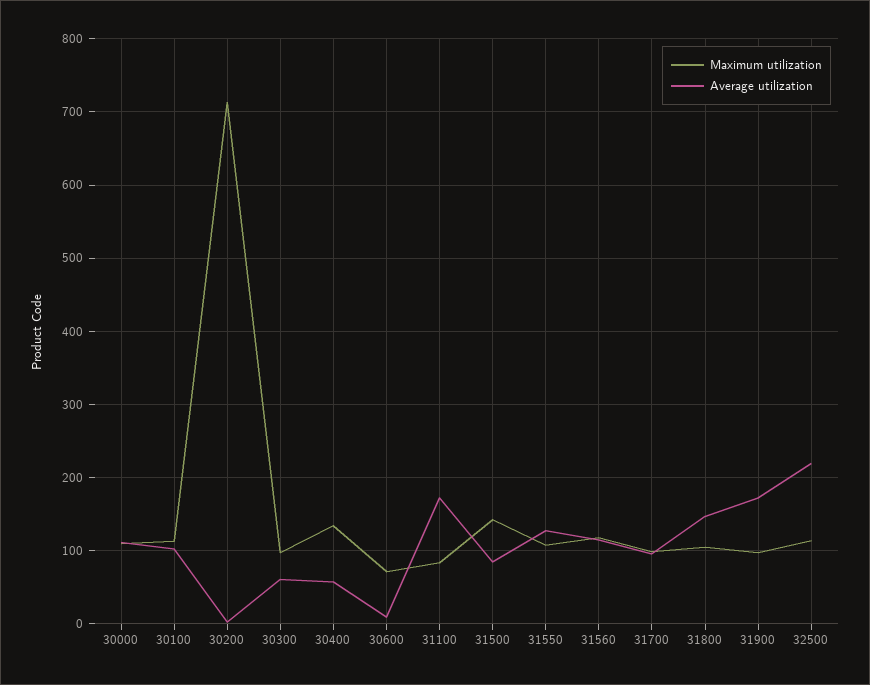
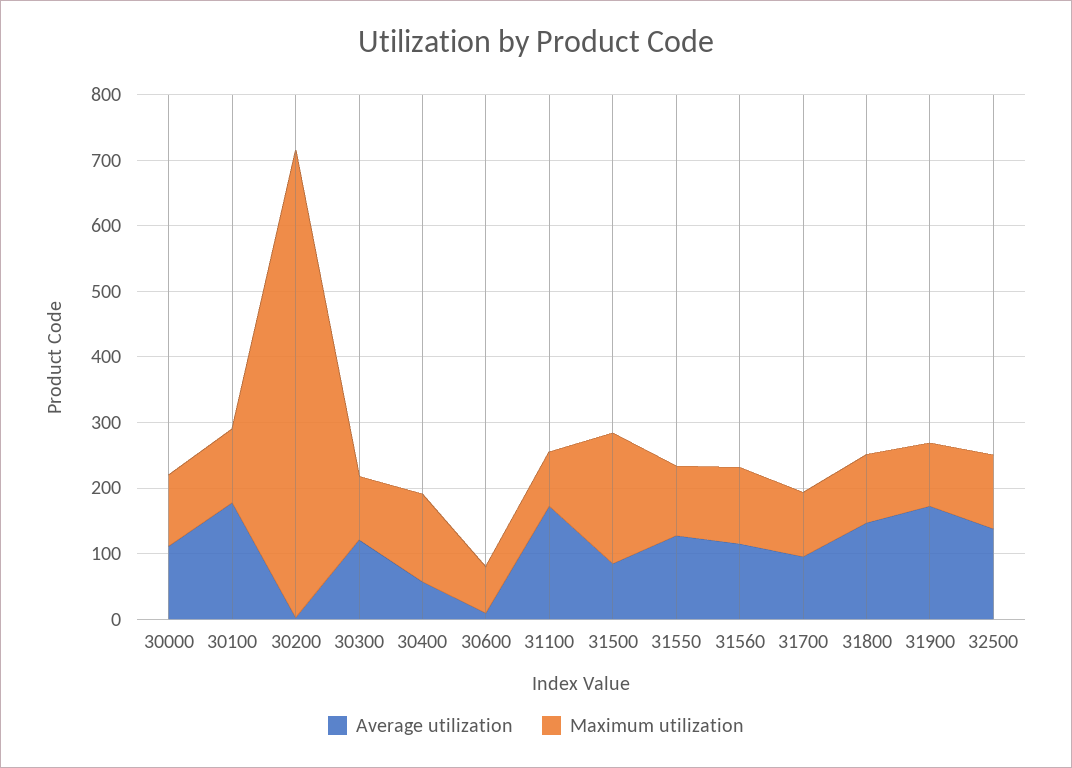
  {
    "Maximum utilization": {
      "30000": 110,
      "30100": 110,
      "30200": 710,
      "30300": 100,
      "30400": 130,
      "30600": 70,
      "31100": 80,
-     "31500": 140,
+     "31500": 200,
      "31550": 110,
      "31560": 120,
      "31700": 100,
      "31800": 100,
      "31900": 100,
      "32500": 110
    },
    "Average utilization": {
      "30000": 110,
-     "30100": 100,
+     "30100": 180,
      "30200": 0,
-     "30300": 60,
+     "30300": 120,
      "30400": 60,
      "30600": 10,
      "31100": 170,
      "31500": 80,
      "31550": 130,
      "31560": 110,
      "31700": 100,
      "31800": 150,
      "31900": 170,
-     "32500": 220
+     "32500": 140
    }
  }

